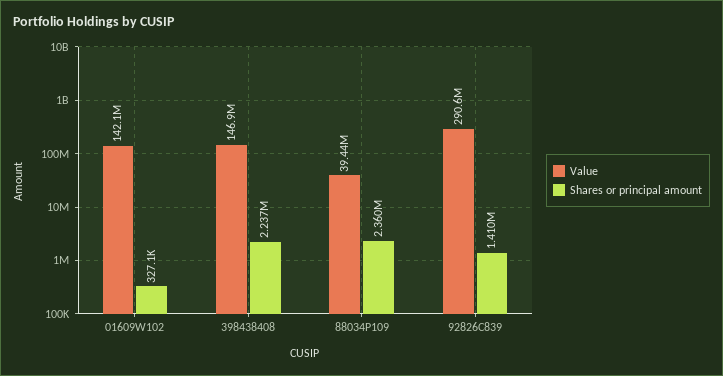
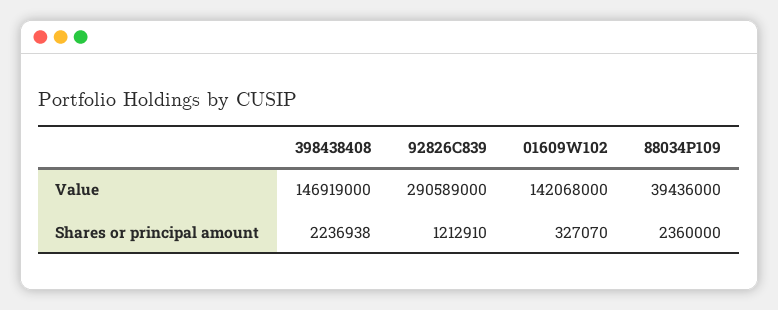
  {
    "Value": {
      "01609W102": 142068000,
      "398438408": 146919000,
      "88034P109": 39436000,
      "92826C839": 290589000
    },
    "Shares or principal amount": {
      "01609W102": 327070,
      "398438408": 2236938,
      "88034P109": 2360000,
-     "92826C839": 1410000
+     "92826C839": 1212910
    }
  }

